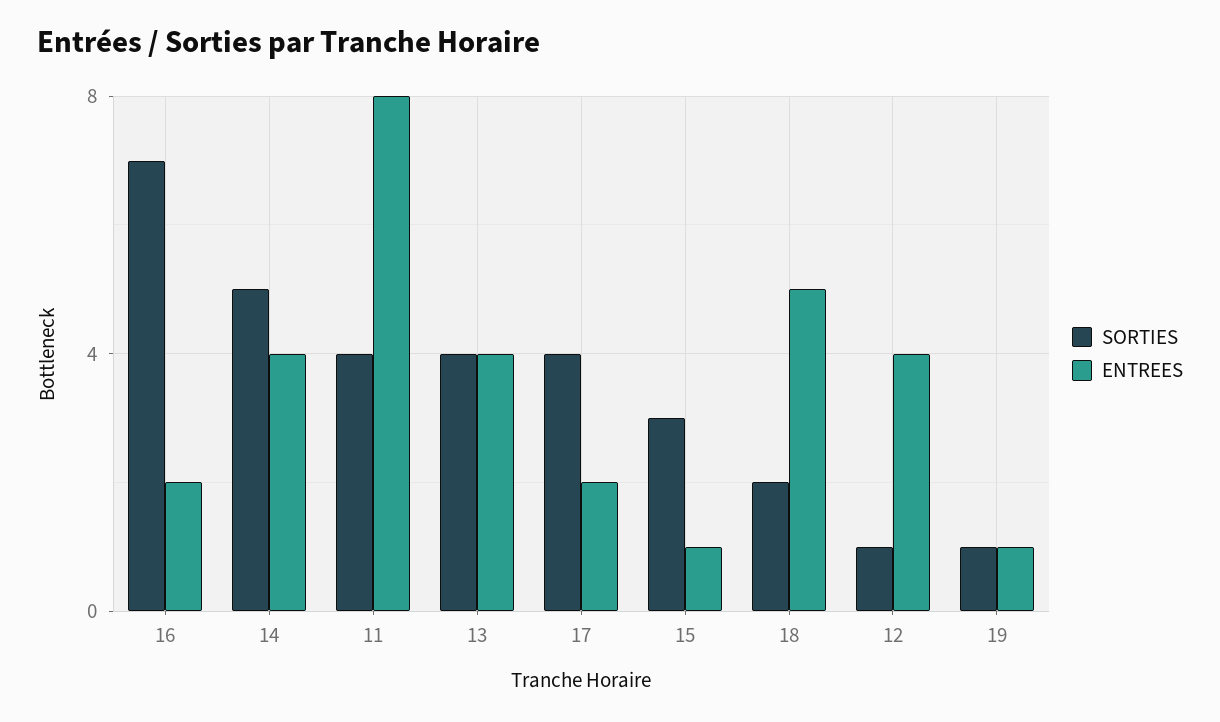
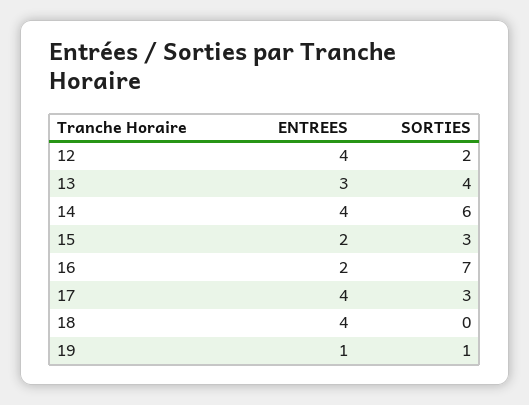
  {
    "SORTIES": {
      "16": 7,
-     "14": 5,
+     "14": 6,
-     "11": 4,
      "13": 4,
-     "17": 4,
+     "17": 3,
      "15": 3,
-     "18": 2,
+     "18": 0,
-     "12": 1,
+     "12": 2,
      "19": 1
    },
    "ENTREES": {
      "16": 2,
      "14": 4,
-     "11": 8,
-     "13": 4,
+     "13": 3,
-     "17": 2,
+     "17": 4,
-     "15": 1,
+     "15": 2,
-     "18": 5,
+     "18": 4,
      "12": 4,
      "19": 1
    }
  }

